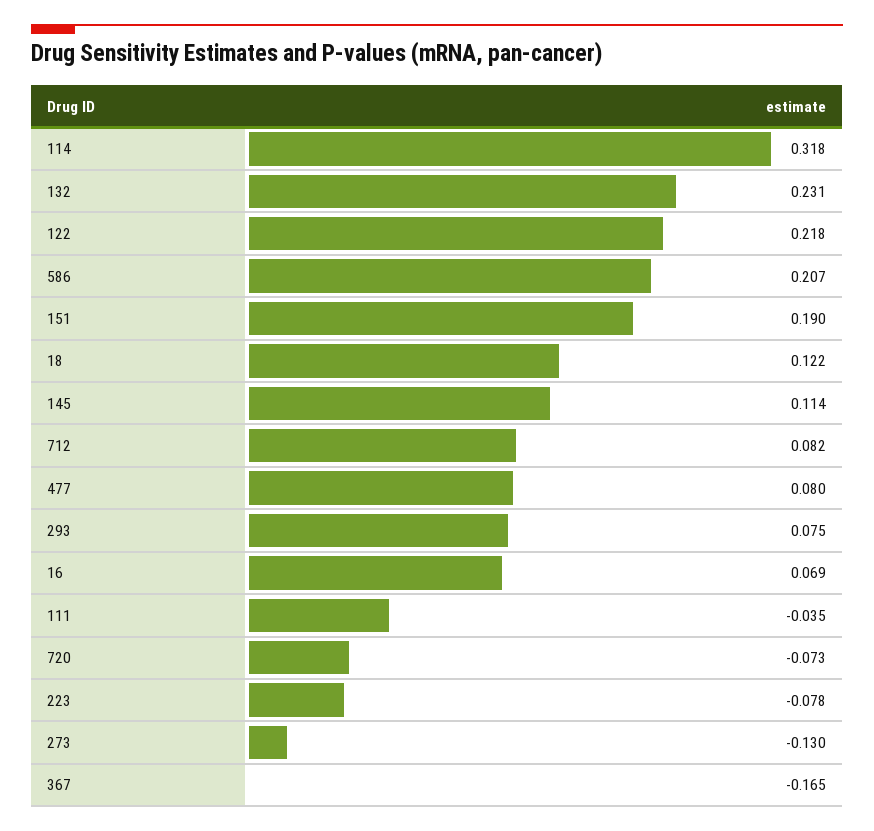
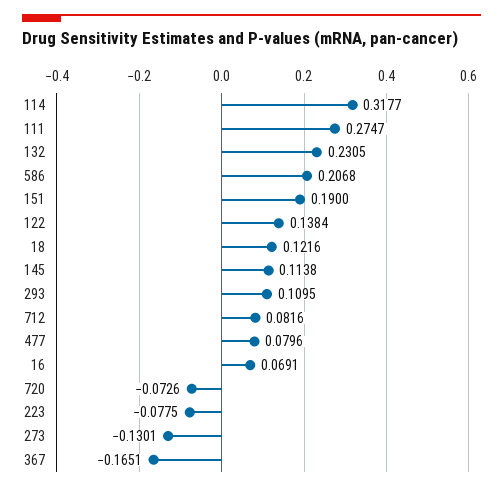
  {
    "114": 0.3177,
    "132": 0.2305,
-   "122": 0.218,
+   "122": 0.1384,
    "586": 0.2068,
    "151": 0.19,
    "18": 0.1216,
    "145": 0.1138,
    "712": 0.0816,
    "477": 0.0796,
-   "293": 0.075,
+   "293": 0.1095,
    "16": 0.0691,
-   "111": -0.035,
+   "111": 0.2747,
    "720": -0.0726,
    "223": -0.0775,
    "273": -0.1301,
    "367": -0.1651
  }

